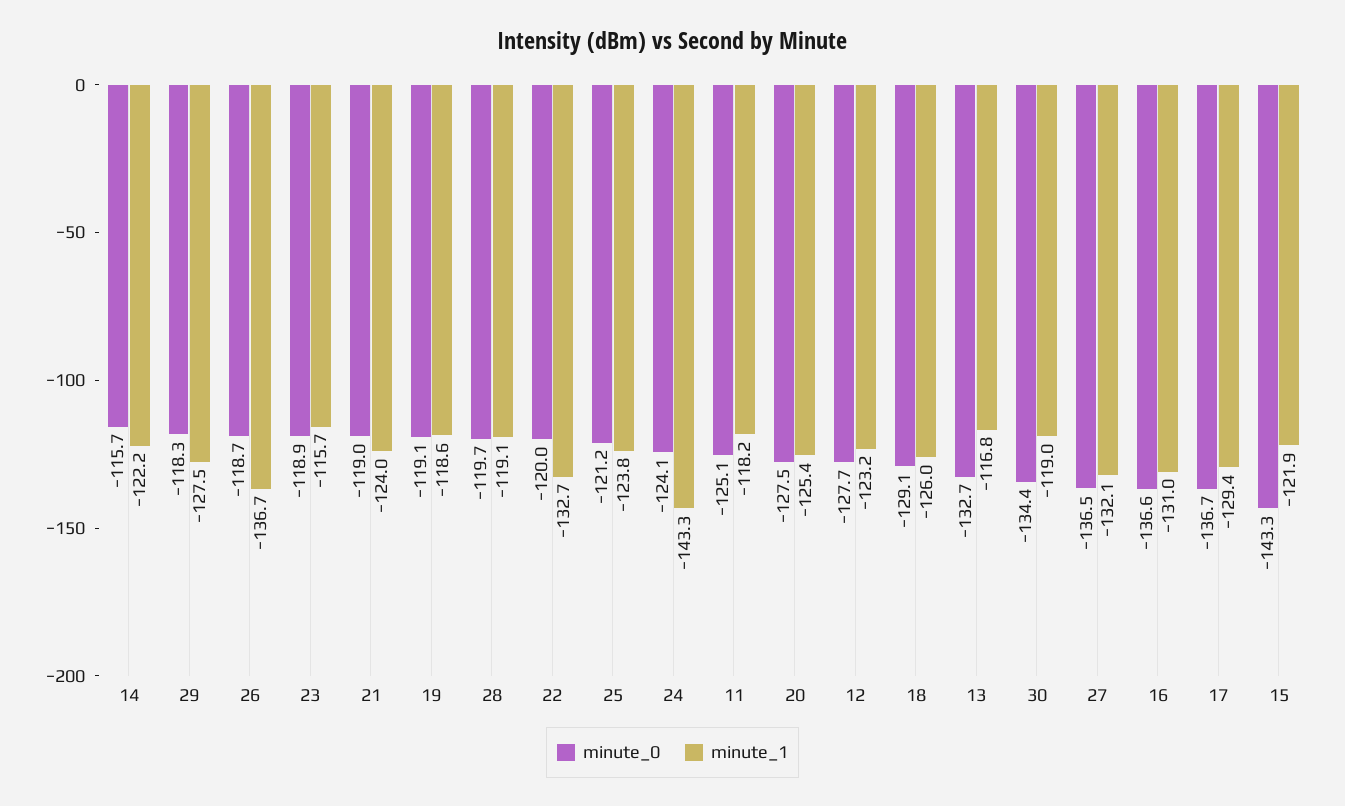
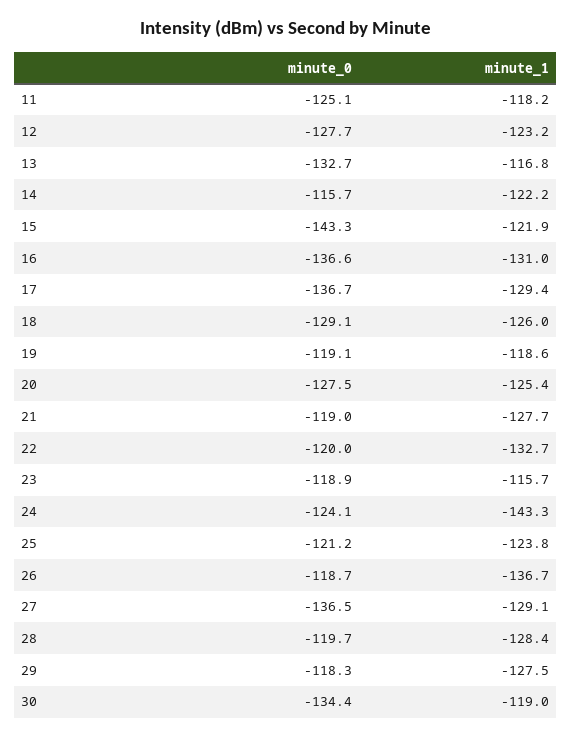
  {
    "minute_0": {
      "14": -115.7,
      "29": -118.3,
      "26": -118.7,
      "23": -118.9,
      "21": -119,
      "19": -119.1,
      "28": -119.7,
      "22": -120,
      "25": -121.2,
      "24": -124.1,
      "11": -125.1,
      "20": -127.5,
      "12": -127.7,
      "18": -129.1,
      "13": -132.7,
      "30": -134.4,
      "27": -136.5,
      "16": -136.6,
      "17": -136.7,
      "15": -143.3
    },
    "minute_1": {
      "14": -122.2,
      "29": -127.5,
      "26": -136.7,
      "23": -115.7,
-     "21": -124,
+     "21": -127.7,
      "19": -118.6,
-     "28": -119.1,
+     "28": -128.4,
      "22": -132.7,
      "25": -123.8,
      "24": -143.3,
      "11": -118.2,
      "20": -125.4,
      "12": -123.2,
      "18": -126,
      "13": -116.8,
      "30": -119,
-     "27": -132.1,
+     "27": -129.1,
      "16": -131,
      "17": -129.4,
      "15": -121.9
    }
  }

